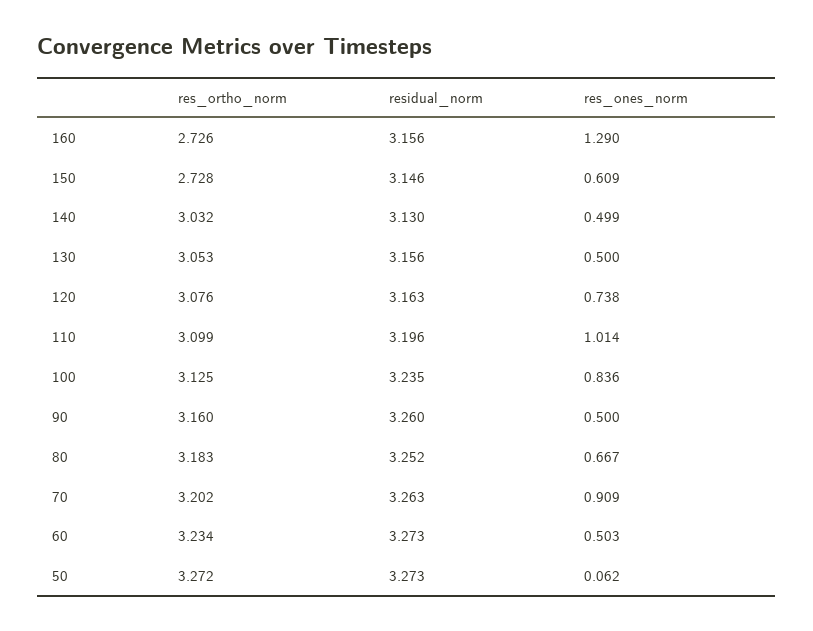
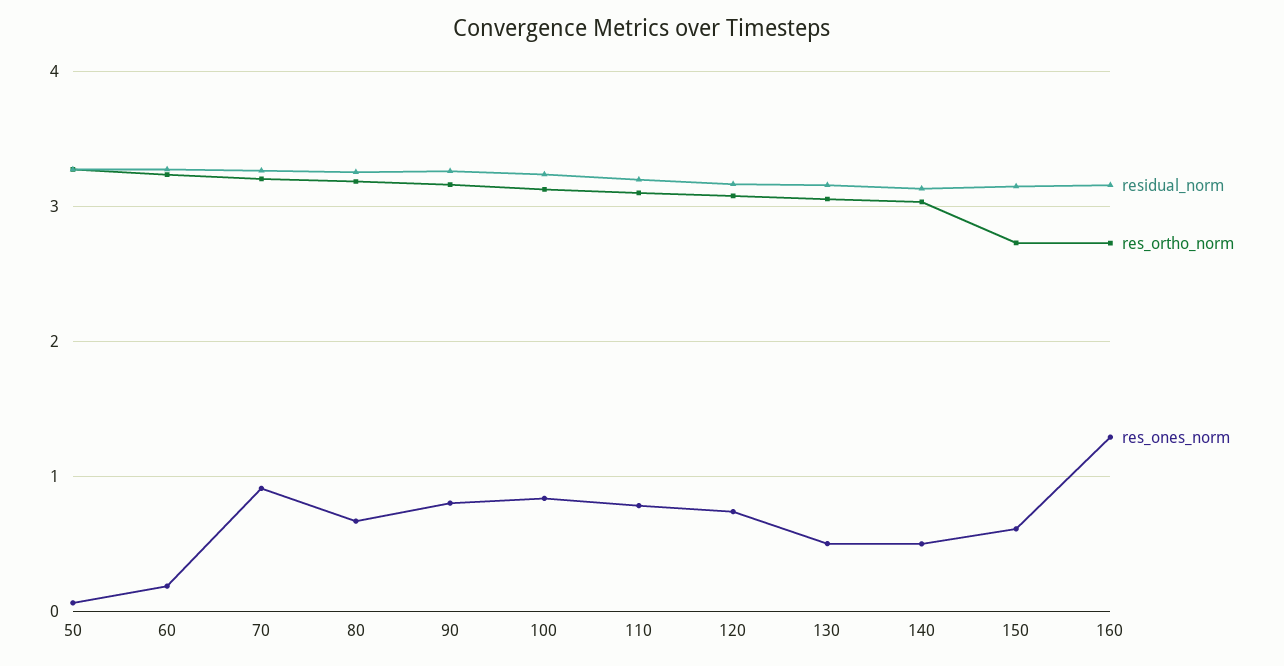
  {
    "res_ortho_norm": {
      "160": 2.726,
      "150": 2.728,
      "140": 3.032,
      "130": 3.053,
      "120": 3.076,
      "110": 3.099,
      "100": 3.125,
      "90": 3.16,
      "80": 3.183,
      "70": 3.202,
      "60": 3.234,
      "50": 3.272
    },
    "residual_norm": {
      "160": 3.156,
      "150": 3.146,
      "140": 3.13,
      "130": 3.156,
      "120": 3.163,
      "110": 3.196,
      "100": 3.235,
      "90": 3.26,
      "80": 3.252,
      "70": 3.263,
      "60": 3.273,
      "50": 3.273
    },
    "res_ones_norm": {
      "160": 1.29,
      "150": 0.609,
      "140": 0.499,
      "130": 0.5,
      "120": 0.738,
-     "110": 1.014,
+     "110": 0.8,
      "100": 0.836,
-     "90": 0.5,
+     "90": 0.8,
      "80": 0.667,
      "70": 0.909,
-     "60": 0.503,
+     "60": 0.2,
      "50": 0.062
    }
  }

